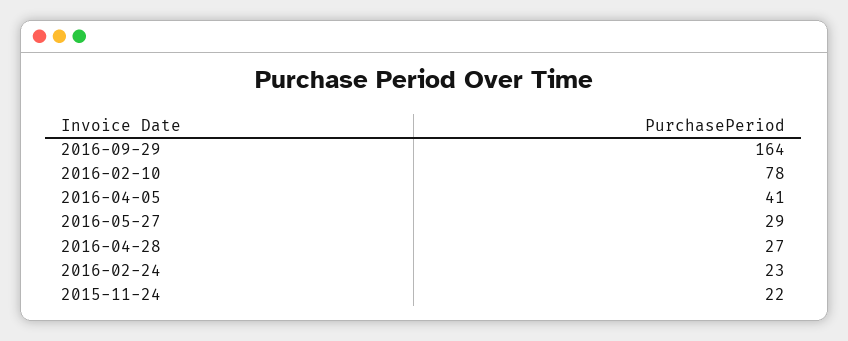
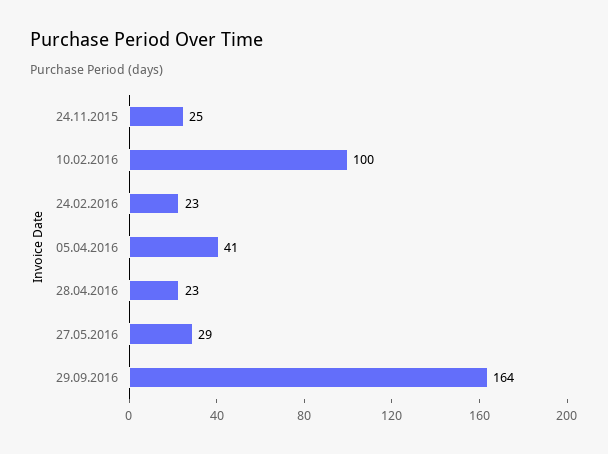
  {
    "2016-09-29": 164,
-   "2016-02-10": 78,
+   "2016-02-10": 100,
    "2016-04-05": 41,
    "2016-05-27": 29,
-   "2016-04-28": 27,
+   "2016-04-28": 23,
    "2016-02-24": 23,
-   "2015-11-24": 22
+   "2015-11-24": 25
  }

